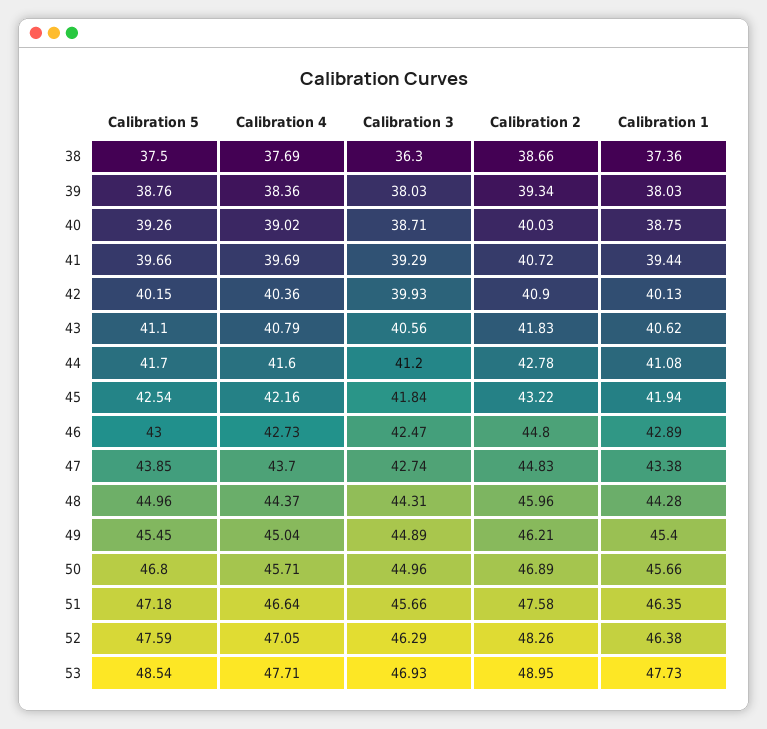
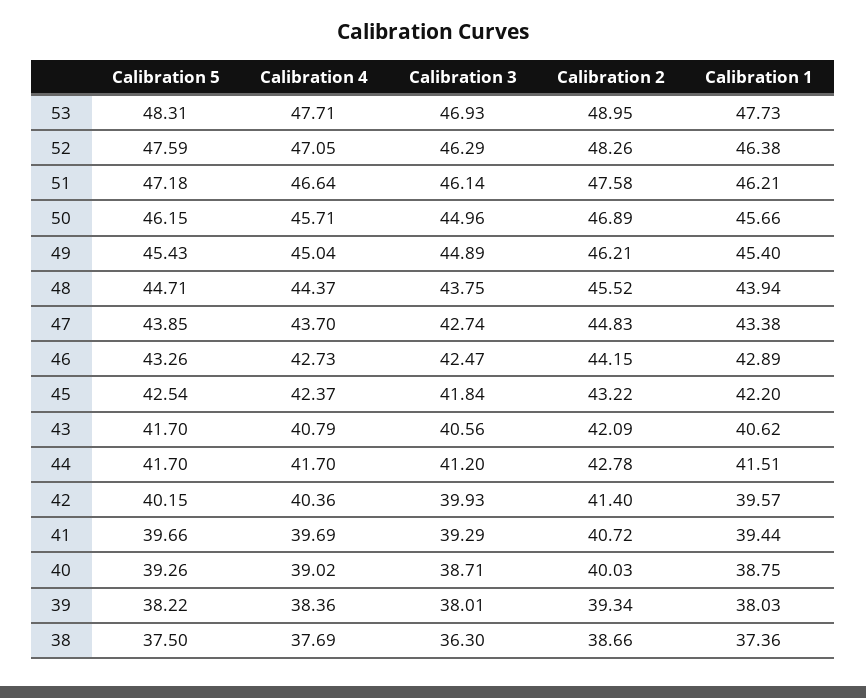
  {
    "Calibration 5": {
      "38": 37.5,
-     "39": 38.76,
+     "39": 38.22,
      "40": 39.26,
      "41": 39.66,
      "42": 40.15,
-     "43": 41.1,
+     "43": 41.7,
      "44": 41.7,
      "45": 42.54,
-     "46": 43,
+     "46": 43.26,
      "47": 43.85,
-     "48": 44.96,
+     "48": 44.71,
-     "49": 45.45,
+     "49": 45.43,
-     "50": 46.8,
+     "50": 46.15,
      "51": 47.18,
      "52": 47.59,
-     "53": 48.54
+     "53": 48.31
    },
    "Calibration 4": {
      "38": 37.69,
      "39": 38.36,
      "40": 39.02,
      "41": 39.69,
      "42": 40.36,
      "43": 40.79,
-     "44": 41.6,
+     "44": 41.7,
-     "45": 42.16,
+     "45": 42.37,
      "46": 42.73,
      "47": 43.7,
      "48": 44.37,
      "49": 45.04,
      "50": 45.71,
      "51": 46.64,
      "52": 47.05,
      "53": 47.71
    },
    "Calibration 3": {
      "38": 36.3,
-     "39": 38.03,
+     "39": 38.01,
      "40": 38.71,
      "41": 39.29,
      "42": 39.93,
      "43": 40.56,
      "44": 41.2,
      "45": 41.84,
      "46": 42.47,
      "47": 42.74,
-     "48": 44.31,
+     "48": 43.75,
      "49": 44.89,
      "50": 44.96,
-     "51": 45.66,
+     "51": 46.14,
      "52": 46.29,
      "53": 46.93
    },
    "Calibration 2": {
      "38": 38.66,
      "39": 39.34,
      "40": 40.03,
      "41": 40.72,
-     "42": 40.9,
+     "42": 41.4,
-     "43": 41.83,
+     "43": 42.09,
      "44": 42.78,
      "45": 43.22,
-     "46": 44.8,
+     "46": 44.15,
      "47": 44.83,
-     "48": 45.96,
+     "48": 45.52,
      "49": 46.21,
      "50": 46.89,
      "51": 47.58,
      "52": 48.26,
      "53": 48.95
    },
    "Calibration 1": {
      "38": 37.36,
      "39": 38.03,
      "40": 38.75,
      "41": 39.44,
-     "42": 40.13,
+     "42": 39.57,
      "43": 40.62,
-     "44": 41.08,
+     "44": 41.51,
-     "45": 41.94,
+     "45": 42.2,
      "46": 42.89,
      "47": 43.38,
-     "48": 44.28,
+     "48": 43.94,
      "49": 45.4,
      "50": 45.66,
-     "51": 46.35,
+     "51": 46.21,
      "52": 46.38,
      "53": 47.73
    }
  }

